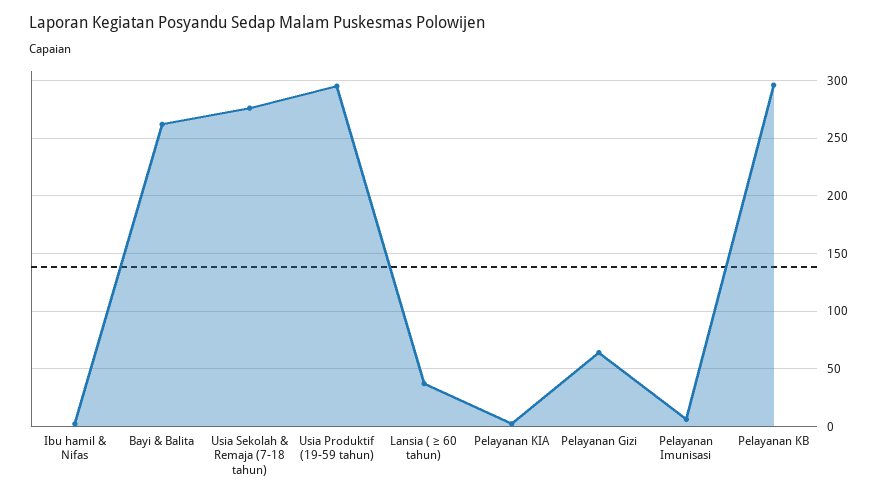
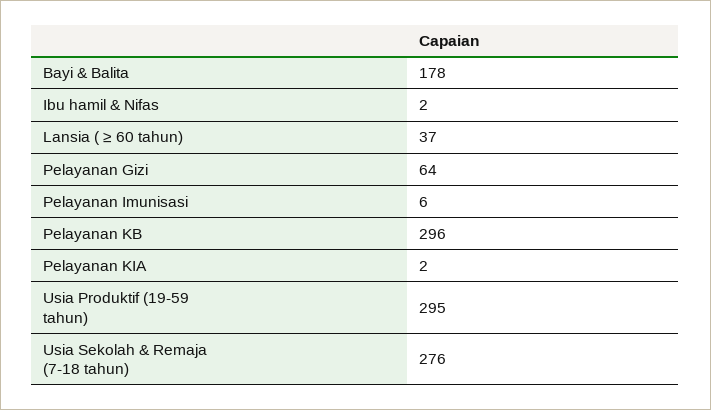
  {
    "Ibu hamil & Nifas": 2,
-   "Bayi & Balita": 260,
+   "Bayi & Balita": 178,
    "Usia Sekolah & Remaja (7-18 tahun)": 276,
    "Usia Produktif (19-59 tahun)": 295,
    "Lansia ( ≥ 60 tahun)": 37,
    "Pelayanan KIA": 2,
    "Pelayanan Gizi": 64,
    "Pelayanan Imunisasi": 6,
    "Pelayanan KB": 296
  }

